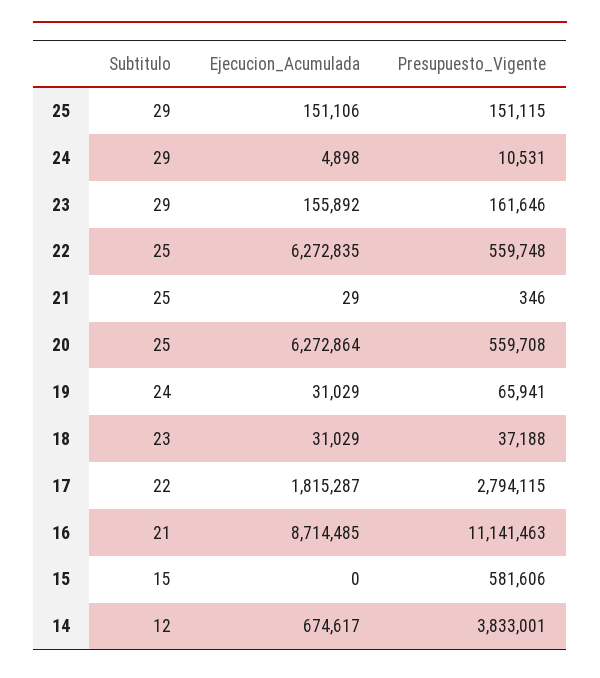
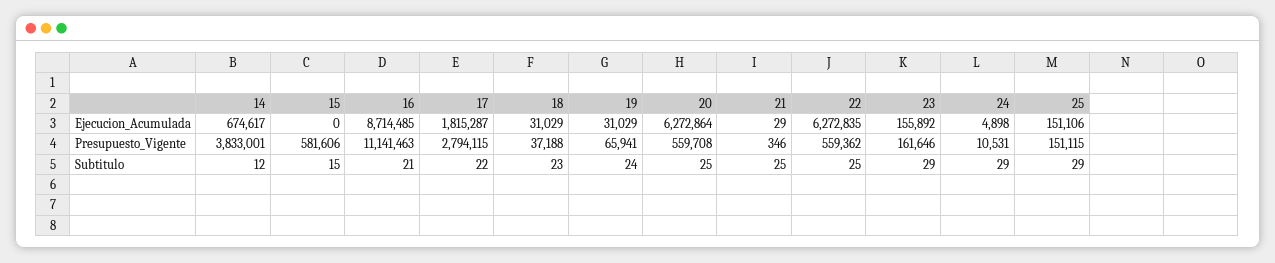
  {
    "Subtitulo": {
      "25": 29,
      "24": 29,
      "23": 29,
      "22": 25,
      "21": 25,
      "20": 25,
      "19": 24,
      "18": 23,
      "17": 22,
      "16": 21,
      "15": 15,
      "14": 12
    },
    "Ejecucion_Acumulada": {
      "25": 151106,
      "24": 4898,
      "23": 155892,
      "22": 6272835,
      "21": 29,
      "20": 6272864,
      "19": 31029,
      "18": 31029,
      "17": 1815287,
      "16": 8714485,
      "15": 0,
      "14": 674617
    },
    "Presupuesto_Vigente": {
      "25": 151115,
      "24": 10531,
      "23": 161646,
-     "22": 559748,
+     "22": 559362,
      "21": 346,
      "20": 559708,
      "19": 65941,
      "18": 37188,
      "17": 2794115,
      "16": 11141463,
      "15": 581606,
      "14": 3833001
    }
  }

